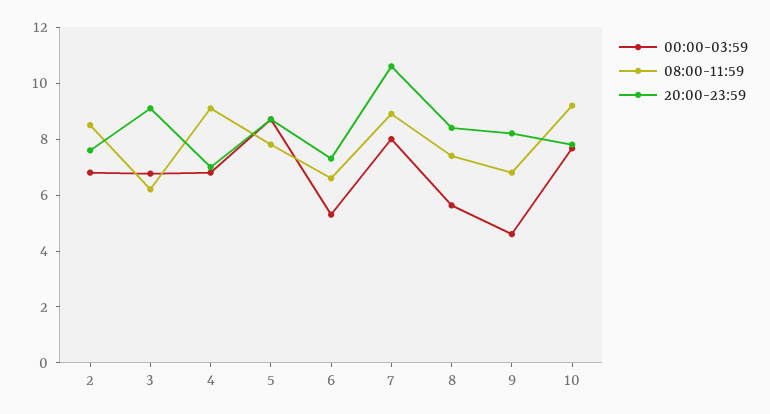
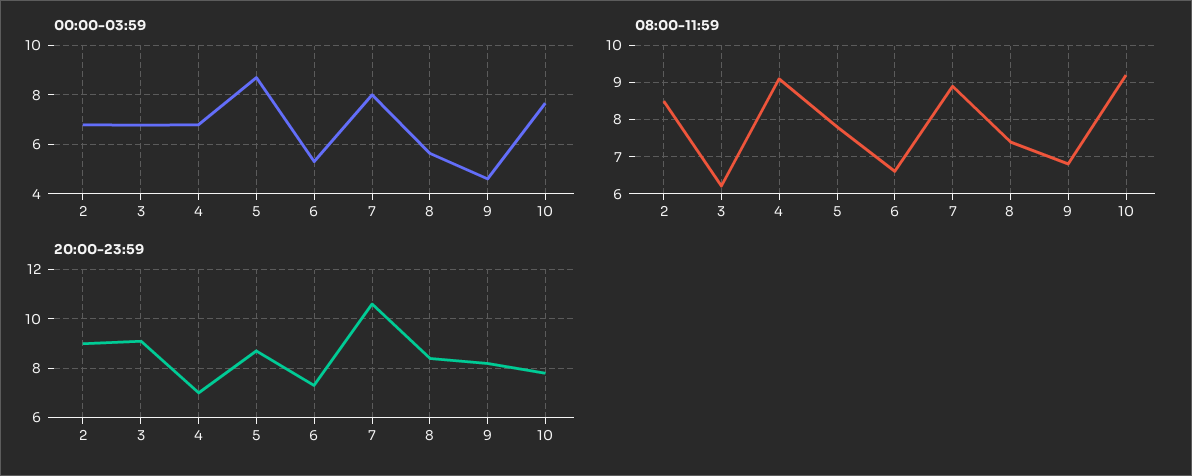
  {
    "00:00-03:59": {
      "2": 6.75,
      "3": 6.75,
      "4": 6.75,
      "5": 8.75,
      "6": 5.25,
      "7": 8,
      "8": 5.75,
      "9": 4.5,
      "10": 7.75
    },
    "08:00-11:59": {
      "2": 8.5,
      "3": 6,
      "4": 9,
      "5": 8,
      "6": 6.5,
      "7": 9,
      "8": 7.5,
      "9": 7,
      "10": 9
    },
    "20:00-23:59": {
-     "2": 7.5,
+     "2": 9,
      "3": 9,
      "4": 7,
      "5": 8.5,
      "6": 7.5,
      "7": 10.5,
      "8": 8.5,
      "9": 8,
      "10": 8
    }
  }

